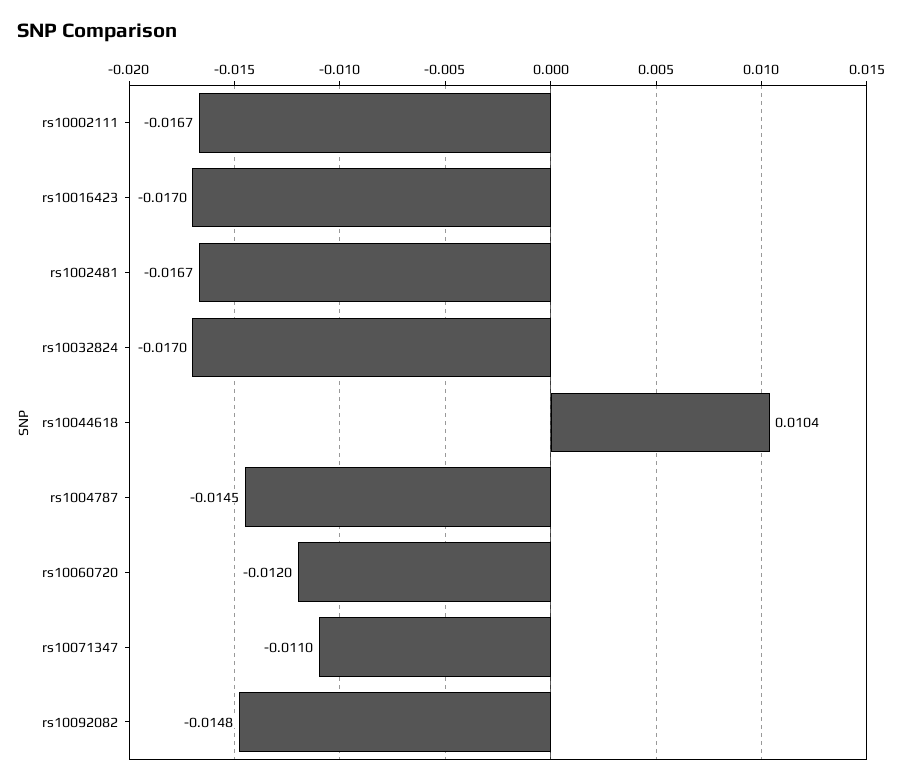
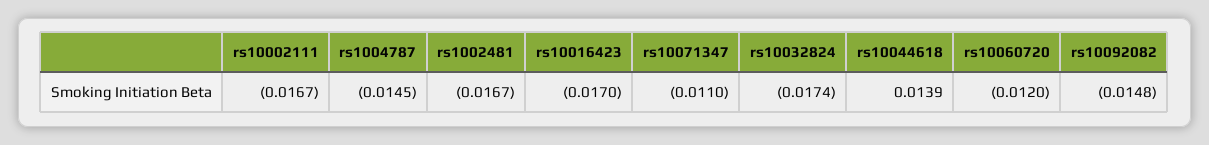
  {
    "rs10002111": -0.0167,
    "rs10016423": -0.017,
    "rs1002481": -0.0167,
-   "rs10032824": -0.017,
+   "rs10032824": -0.0174,
-   "rs10044618": 0.0104,
+   "rs10044618": 0.0139,
    "rs1004787": -0.0145,
    "rs10060720": -0.012,
    "rs10071347": -0.011,
    "rs10092082": -0.0148
  }

